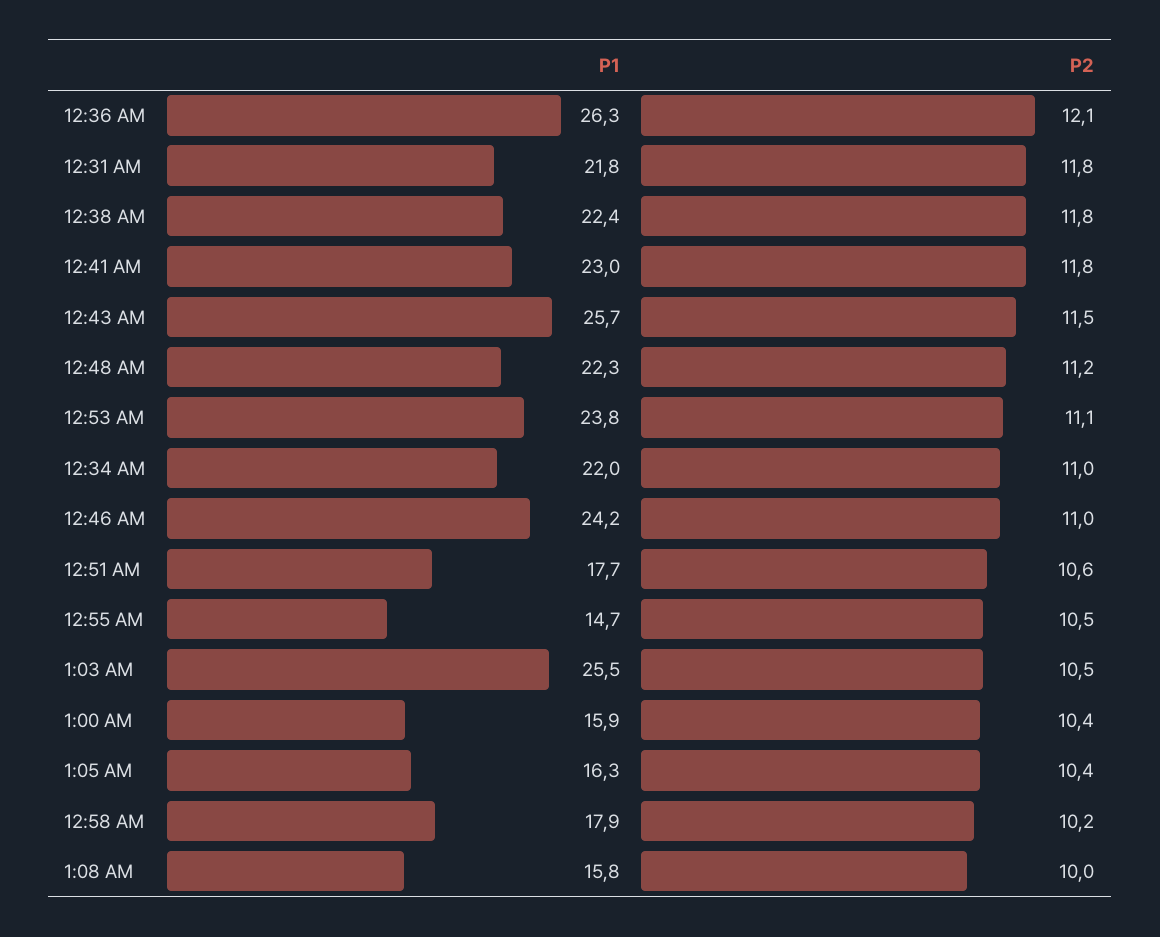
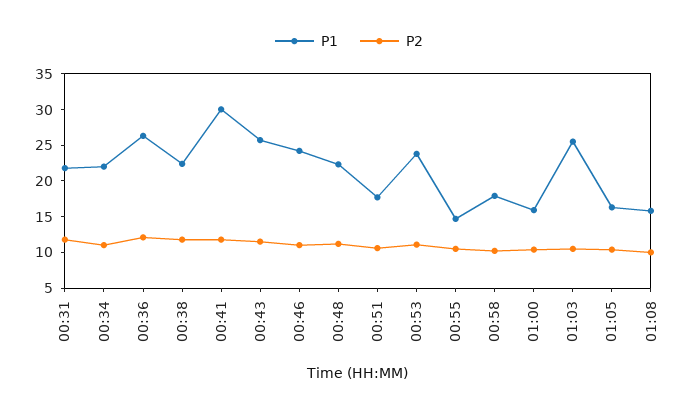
  {
    "P1": {
      "12:36 AM": 26.3,
      "12:31 AM": 21.8,
      "12:38 AM": 22.4,
-     "12:41 AM": 23,
+     "12:41 AM": 30,
      "12:43 AM": 25.7,
      "12:48 AM": 22.3,
      "12:53 AM": 23.8,
      "12:34 AM": 22,
      "12:46 AM": 24.2,
      "12:51 AM": 17.7,
      "12:55 AM": 14.7,
      "1:03 AM": 25.5,
      "1:00 AM": 15.9,
      "1:05 AM": 16.3,
      "12:58 AM": 17.9,
      "1:08 AM": 15.8
    },
    "P2": {
      "12:36 AM": 12.1,
      "12:31 AM": 11.8,
      "12:38 AM": 11.8,
      "12:41 AM": 11.8,
      "12:43 AM": 11.5,
      "12:48 AM": 11.2,
      "12:53 AM": 11.1,
      "12:34 AM": 11,
      "12:46 AM": 11,
      "12:51 AM": 10.6,
      "12:55 AM": 10.5,
      "1:03 AM": 10.5,
      "1:00 AM": 10.4,
      "1:05 AM": 10.4,
      "12:58 AM": 10.2,
      "1:08 AM": 10
    }
  }

